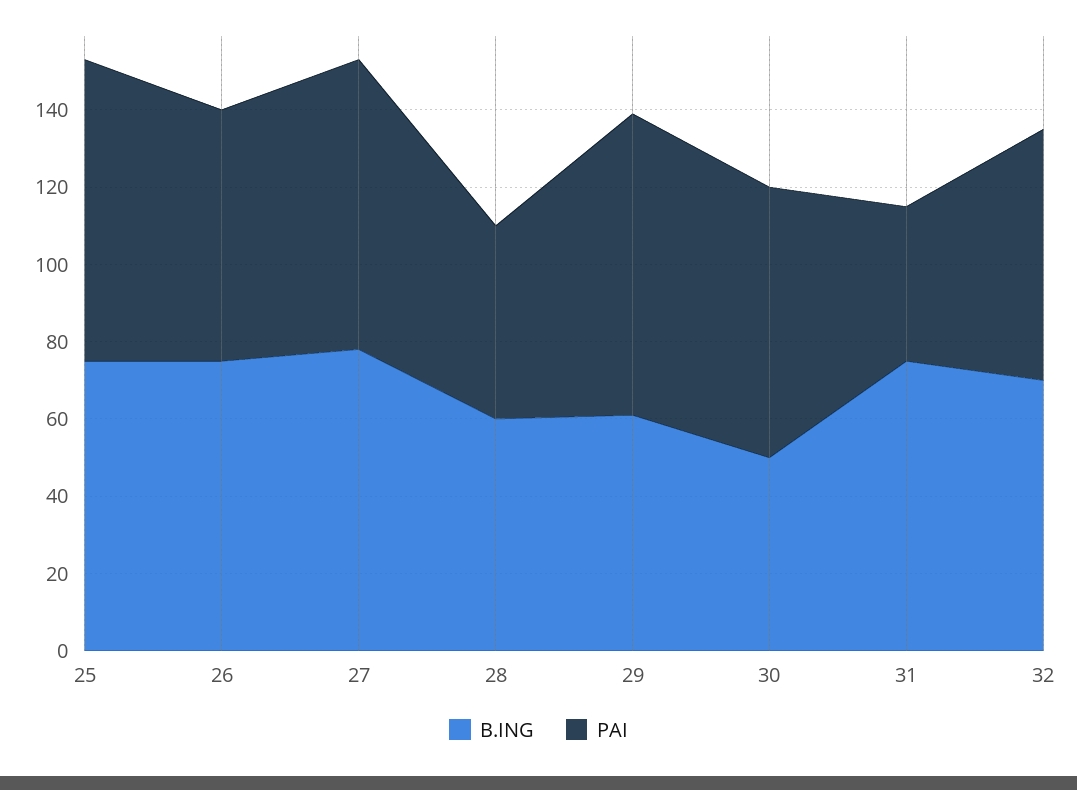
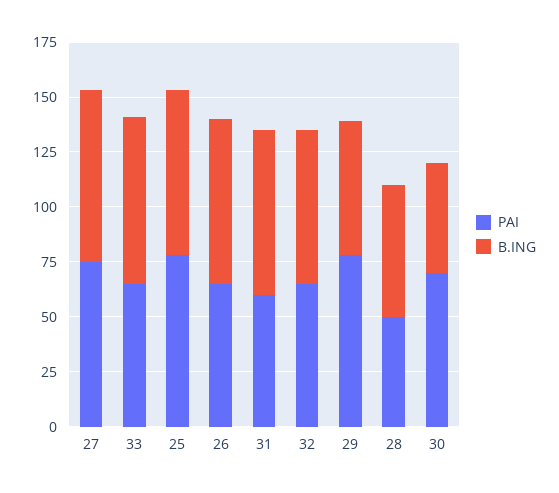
  {
    "B.ING": {
      "25": 75,
      "26": 75,
      "27": 80,
      "28": 60,
      "29": 60,
      "30": 50,
      "31": 75,
-     "32": 70
+     "32": 70,
+     "33": 75
    },
    "PAI": {
      "25": 80,
      "26": 65,
      "27": 75,
      "28": 50,
      "29": 80,
      "30": 70,
-     "31": 40,
+     "31": 60,
-     "32": 65
+     "32": 65,
+     "33": 65
    }
  }

